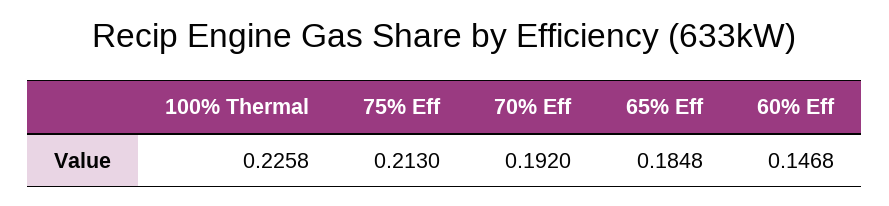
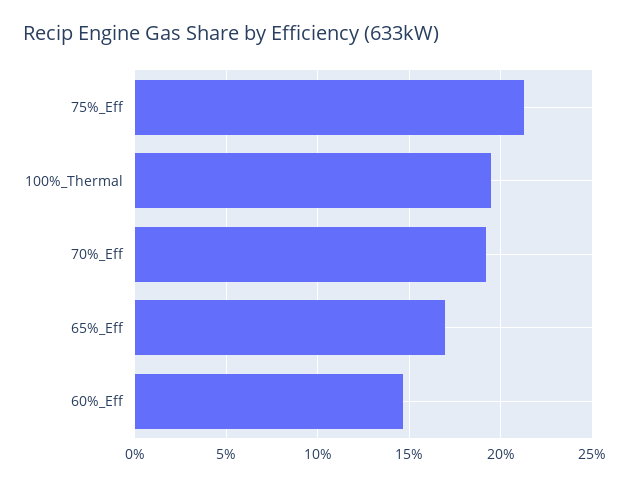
  {
-   "100% Thermal": 0.2258,
+   "100% Thermal": 0.195,
    "75% Eff": 0.213,
    "70% Eff": 0.192,
-   "65% Eff": 0.1848,
+   "65% Eff": 0.17,
    "60% Eff": 0.1468
  }

